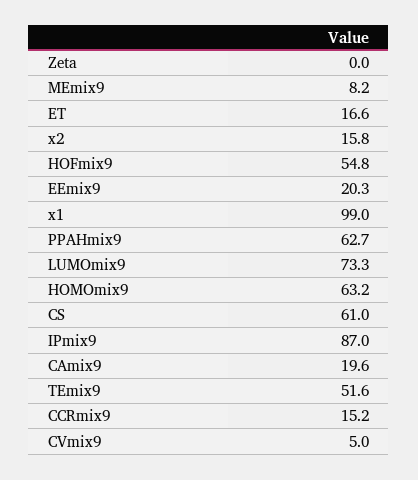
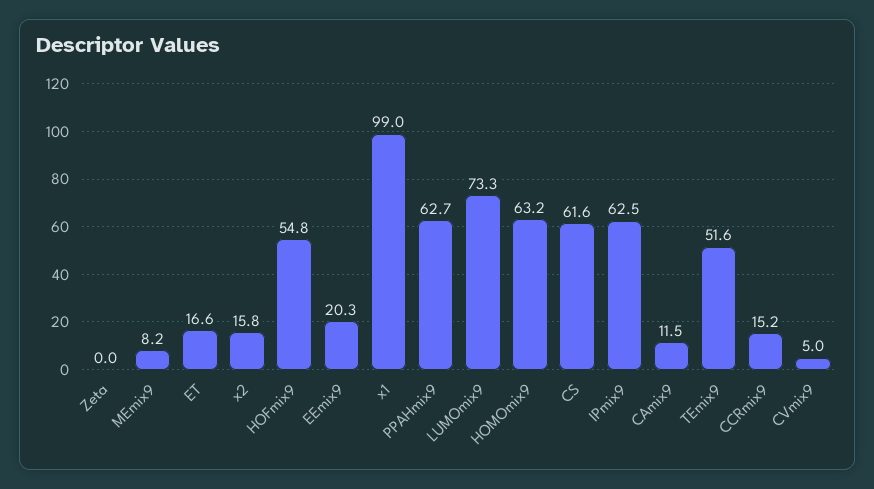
  {
    "Zeta": 0,
    "MEmix9": 8.2,
    "ET": 16.6,
    "x2": 15.8,
    "HOFmix9": 54.8,
    "EEmix9": 20.3,
    "x1": 99,
    "PPAHmix9": 62.7,
    "LUMOmix9": 73.3,
    "HOMOmix9": 63.2,
-   "CS": 61,
+   "CS": 61.6,
-   "IPmix9": 87,
+   "IPmix9": 62.5,
-   "CAmix9": 19.6,
+   "CAmix9": 11.5,
    "TEmix9": 51.6,
    "CCRmix9": 15.2,
    "CVmix9": 5
  }

